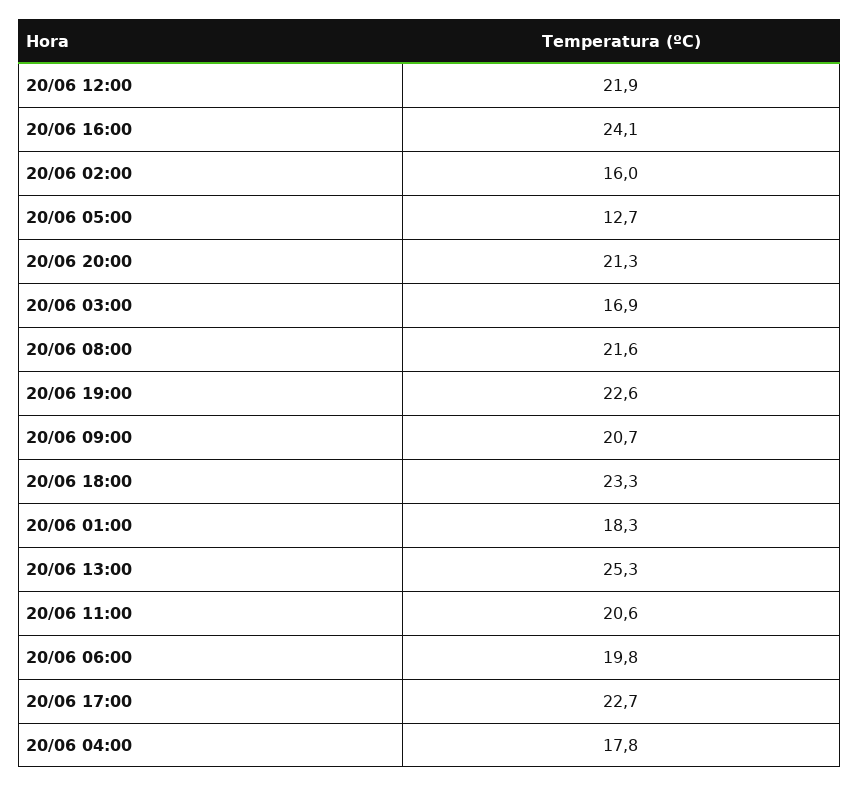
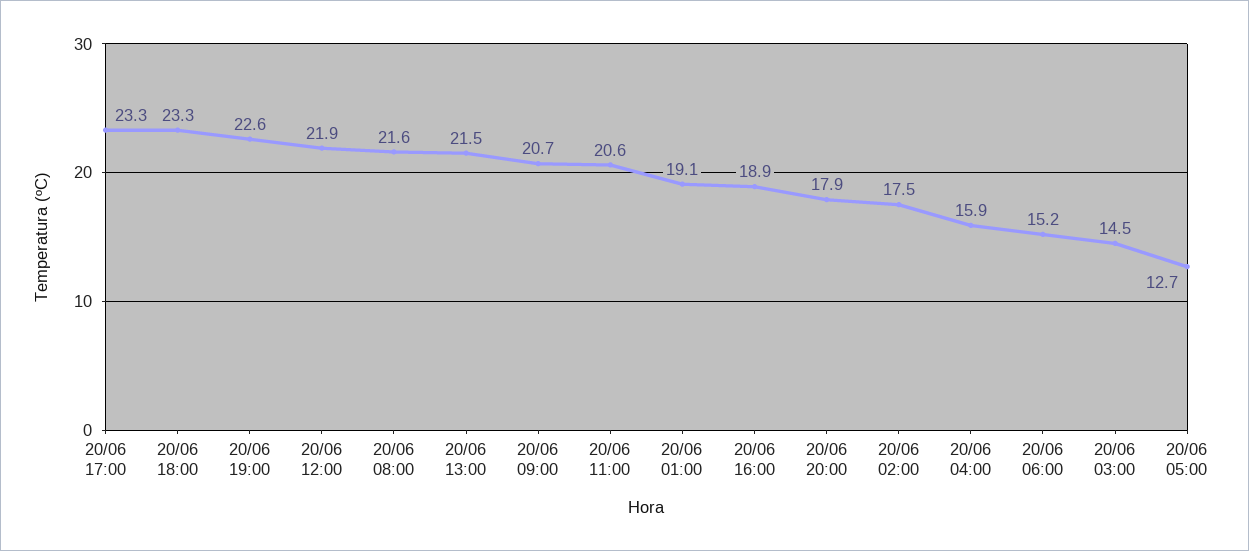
  {
    "20/06 12:00": 21.9,
-   "20/06 16:00": 24.1,
+   "20/06 16:00": 18.9,
-   "20/06 02:00": 16,
+   "20/06 02:00": 17.5,
    "20/06 05:00": 12.7,
-   "20/06 20:00": 21.3,
+   "20/06 20:00": 17.9,
-   "20/06 03:00": 16.9,
+   "20/06 03:00": 14.5,
    "20/06 08:00": 21.6,
    "20/06 19:00": 22.6,
    "20/06 09:00": 20.7,
    "20/06 18:00": 23.3,
-   "20/06 01:00": 18.3,
+   "20/06 01:00": 19.1,
-   "20/06 13:00": 25.3,
+   "20/06 13:00": 21.5,
    "20/06 11:00": 20.6,
-   "20/06 06:00": 19.8,
+   "20/06 06:00": 15.2,
-   "20/06 17:00": 22.7,
+   "20/06 17:00": 23.3,
-   "20/06 04:00": 17.8
+   "20/06 04:00": 15.9
  }

